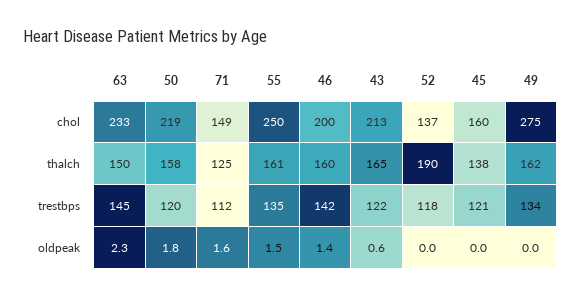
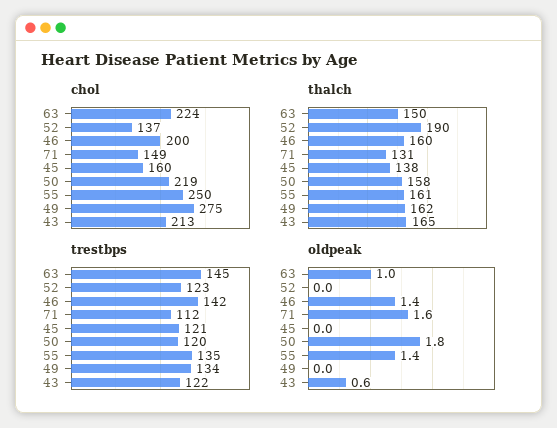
  {
    "chol": {
-     "63": 233,
+     "63": 224,
      "50": 219,
      "71": 149,
      "55": 250,
      "46": 200,
      "43": 213,
      "52": 137,
      "45": 160,
      "49": 275
    },
    "thalch": {
      "63": 150,
      "50": 158,
-     "71": 125,
+     "71": 131,
      "55": 161,
      "46": 160,
      "43": 165,
      "52": 190,
      "45": 138,
      "49": 162
    },
    "trestbps": {
      "63": 145,
      "50": 120,
      "71": 112,
      "55": 135,
      "46": 142,
      "43": 122,
-     "52": 118,
+     "52": 123,
      "45": 121,
      "49": 134
    },
    "oldpeak": {
-     "63": 2.3,
+     "63": 1,
      "50": 1.8,
      "71": 1.6,
-     "55": 1.5,
+     "55": 1.4,
      "46": 1.4,
      "43": 0.6,
      "52": 0,
      "45": 0,
      "49": 0
    }
  }

